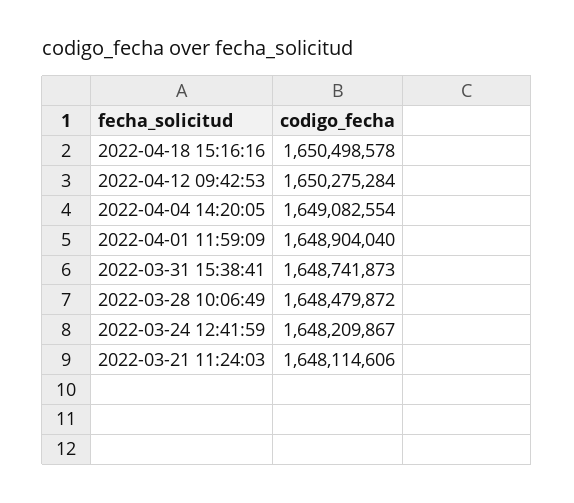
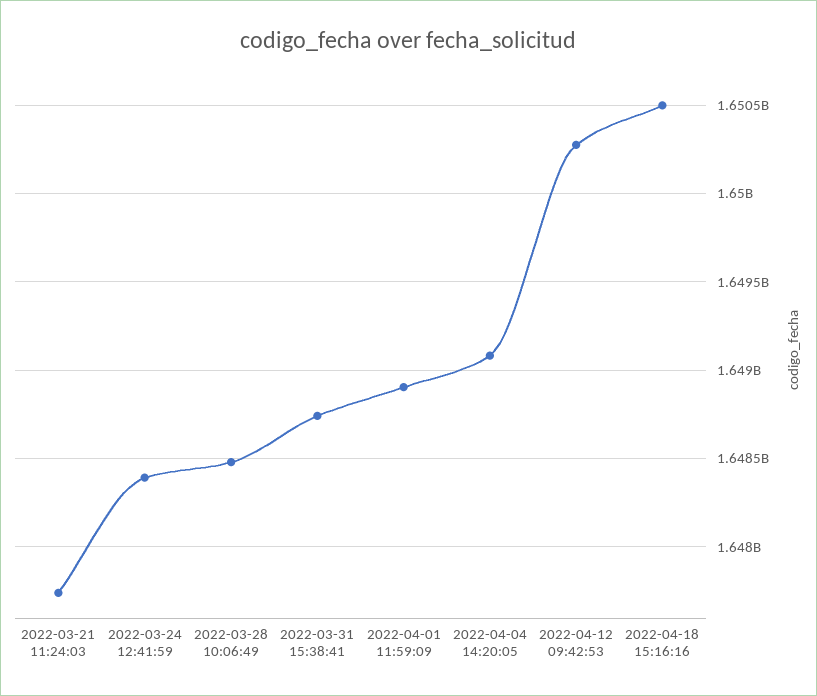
  {
    "2022-04-18 15:16:16": 1650498578,
    "2022-04-12 09:42:53": 1650275284,
    "2022-04-04 14:20:05": 1649082554,
    "2022-04-01 11:59:09": 1648904040,
    "2022-03-31 15:38:41": 1648741873,
    "2022-03-28 10:06:49": 1648479872,
-   "2022-03-24 12:41:59": 1648209867,
+   "2022-03-24 12:41:59": 1648400000,
-   "2022-03-21 11:24:03": 1648114606
+   "2022-03-21 11:24:03": 1647750000
  }

